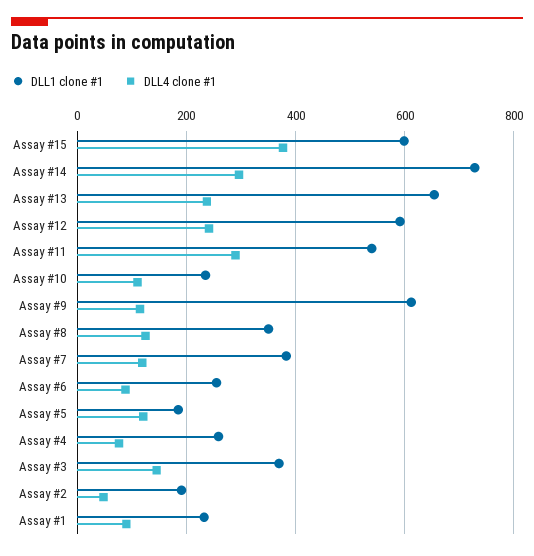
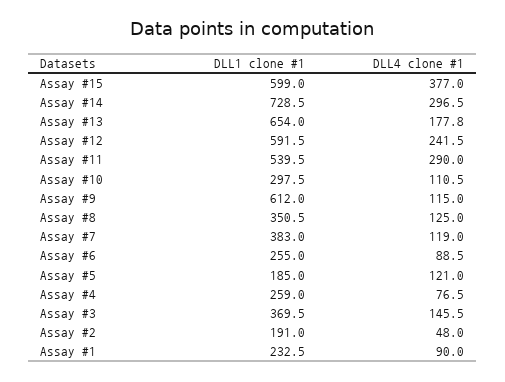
  {
    "DLL1 clone #1": {
      "Assay #15": 599,
      "Assay #14": 728.5,
      "Assay #13": 654,
      "Assay #12": 591.5,
      "Assay #11": 539.5,
-     "Assay #10": 240,
+     "Assay #10": 297.5,
      "Assay #9": 612,
      "Assay #8": 350.5,
      "Assay #7": 383,
      "Assay #6": 255,
      "Assay #5": 185,
      "Assay #4": 259,
      "Assay #3": 369.5,
      "Assay #2": 191,
      "Assay #1": 232.5
    },
    "DLL4 clone #1": {
      "Assay #15": 377,
      "Assay #14": 296.5,
-     "Assay #13": 240,
+     "Assay #13": 177.8,
      "Assay #12": 241.5,
      "Assay #11": 290,
      "Assay #10": 110.5,
      "Assay #9": 115,
      "Assay #8": 125,
      "Assay #7": 119,
      "Assay #6": 88.5,
      "Assay #5": 121,
      "Assay #4": 76.5,
      "Assay #3": 145.5,
      "Assay #2": 48,
      "Assay #1": 90
    }
  }

